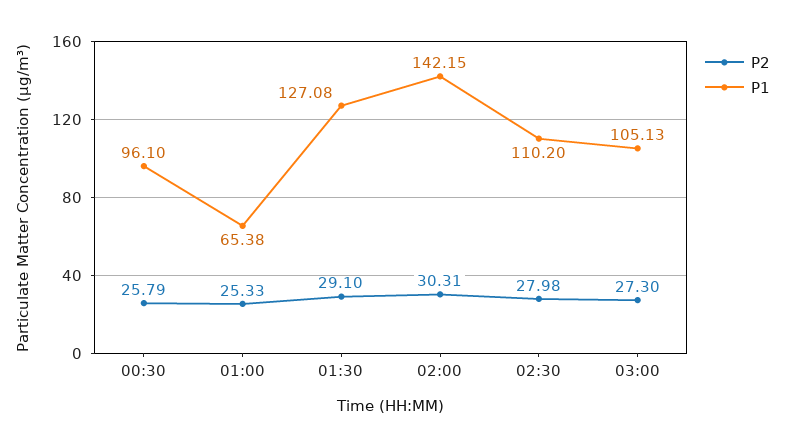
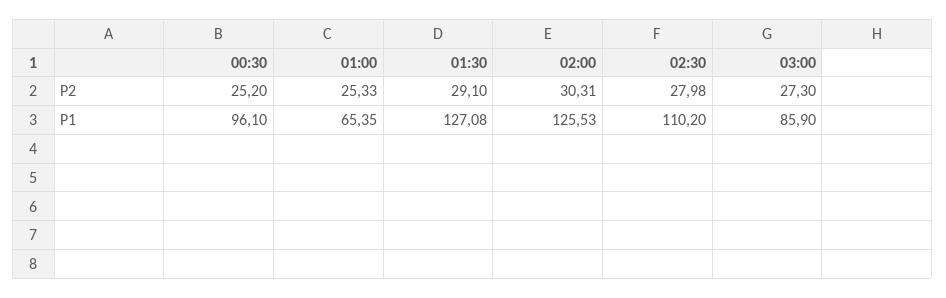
  {
    "P2": {
-     "00:30": 25.79,
+     "00:30": 25.2,
      "01:00": 25.33,
      "01:30": 29.1,
      "02:00": 30.31,
      "02:30": 27.98,
      "03:00": 27.3
    },
    "P1": {
      "00:30": 96.1,
-     "01:00": 65.38,
+     "01:00": 65.35,
      "01:30": 127.08,
-     "02:00": 142.15,
+     "02:00": 125.53,
      "02:30": 110.2,
-     "03:00": 105.13
+     "03:00": 85.9
    }
  }

